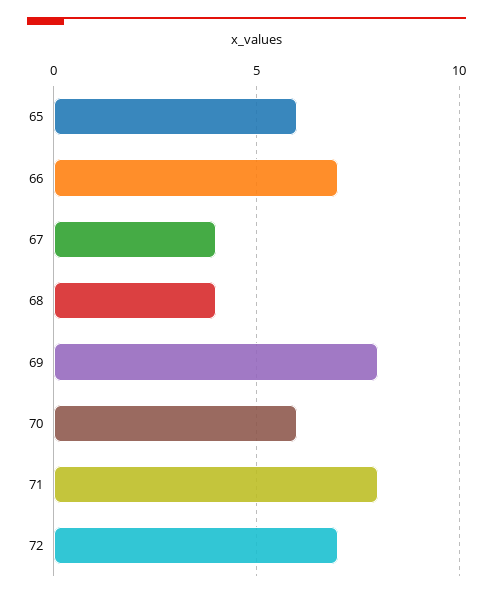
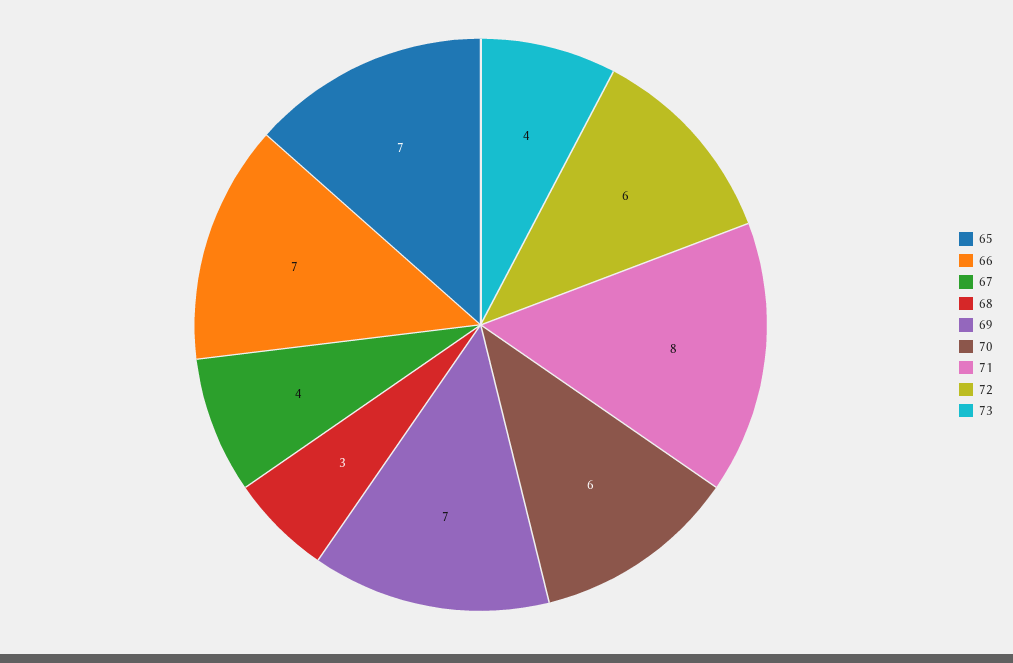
  {
-   "65": 6,
+   "65": 7,
    "66": 7,
    "67": 4,
-   "68": 4,
+   "68": 3,
-   "69": 8,
+   "69": 7,
    "70": 6,
    "71": 8,
-   "72": 7
+   "72": 6,
+   "73": 4
  }

